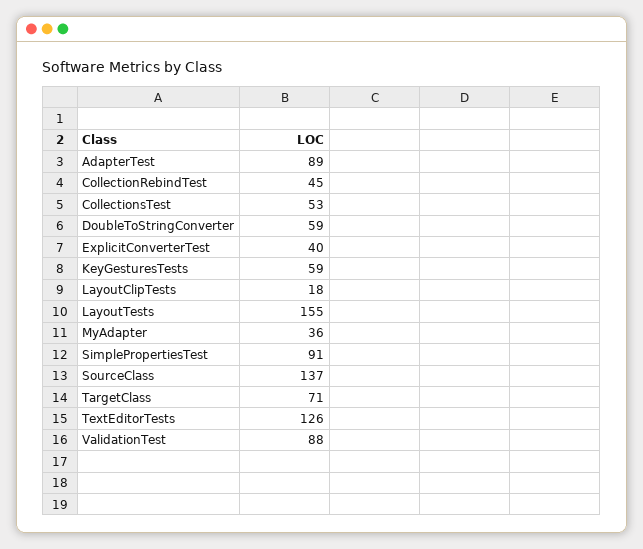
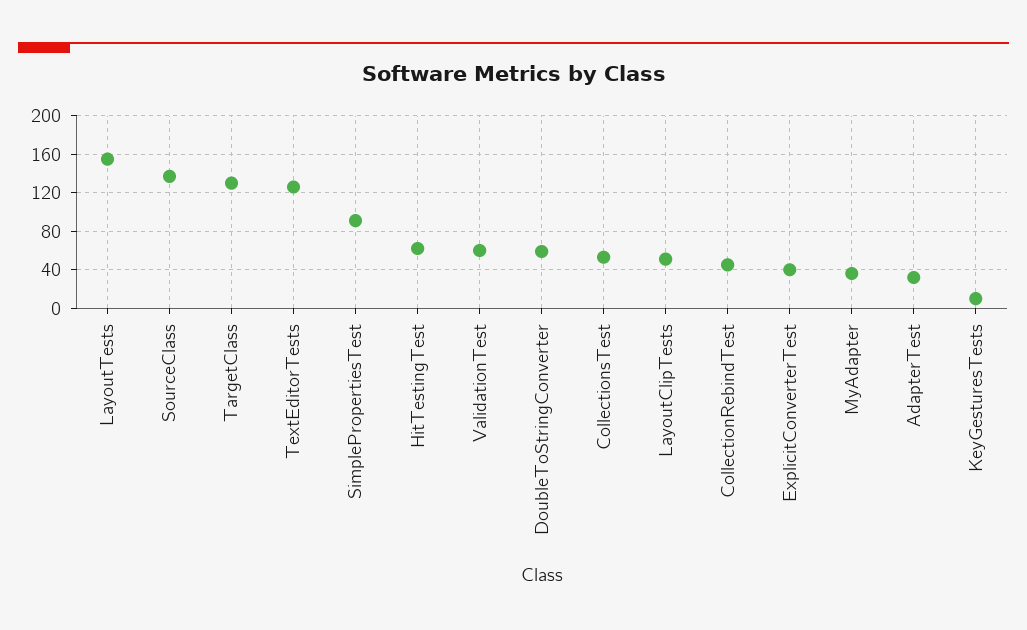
  {
-   "AdapterTest": 89,
+   "AdapterTest": 30,
    "CollectionRebindTest": 45,
    "CollectionsTest": 53,
    "DoubleToStringConverter": 59,
    "ExplicitConverterTest": 40,
-   "KeyGesturesTests": 59,
+   "KeyGesturesTests": 10,
-   "LayoutClipTests": 18,
+   "LayoutClipTests": 50,
    "LayoutTests": 155,
    "MyAdapter": 36,
    "SimplePropertiesTest": 91,
    "SourceClass": 137,
-   "TargetClass": 71,
+   "TargetClass": 130,
    "TextEditorTests": 126,
-   "ValidationTest": 88
+   "ValidationTest": 60,
+   "HitTestingTest": 60
  }

